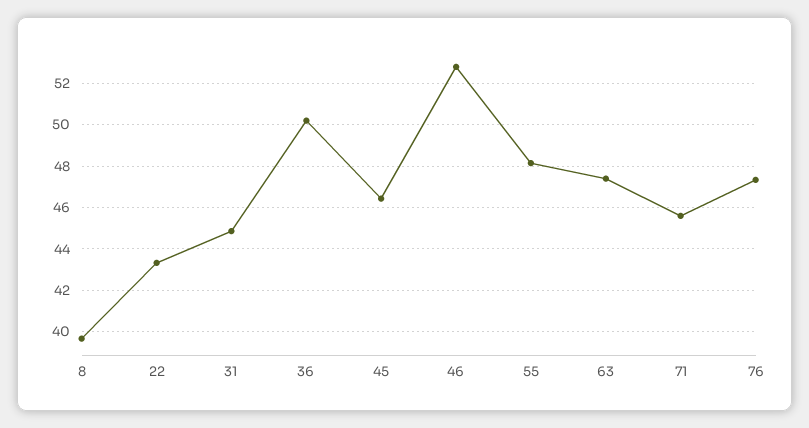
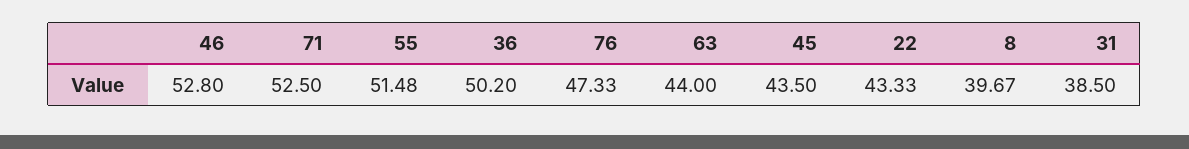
  {
    "8": 39.67,
    "22": 43.33,
-   "31": 45,
+   "31": 38.5,
    "36": 50.2,
-   "45": 46.5,
+   "45": 43.5,
    "46": 52.8,
-   "55": 48,
+   "55": 51.48,
-   "63": 47.5,
+   "63": 44,
-   "71": 45.5,
+   "71": 52.5,
    "76": 47.33
  }

